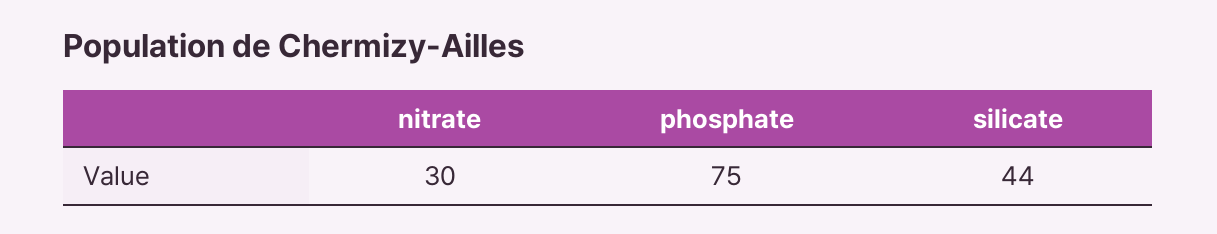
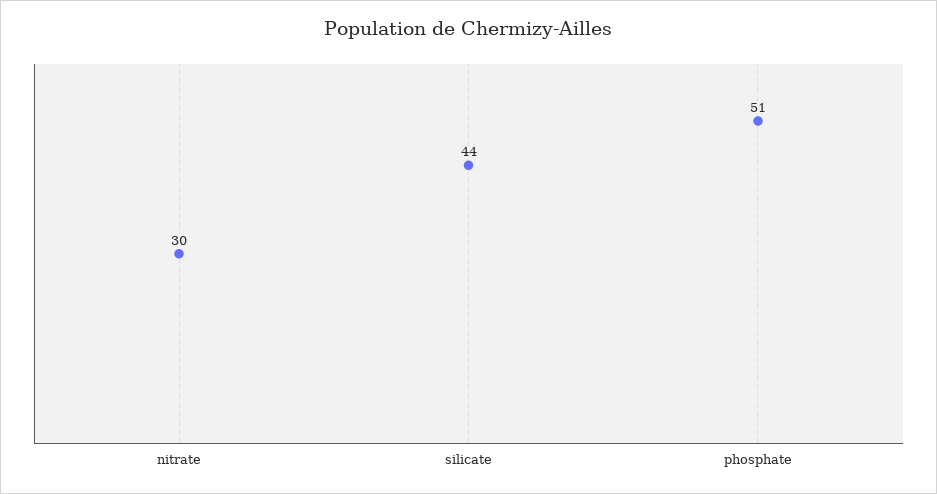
  {
    "nitrate": 30,
-   "phosphate": 75,
+   "phosphate": 51,
    "silicate": 44
  }

